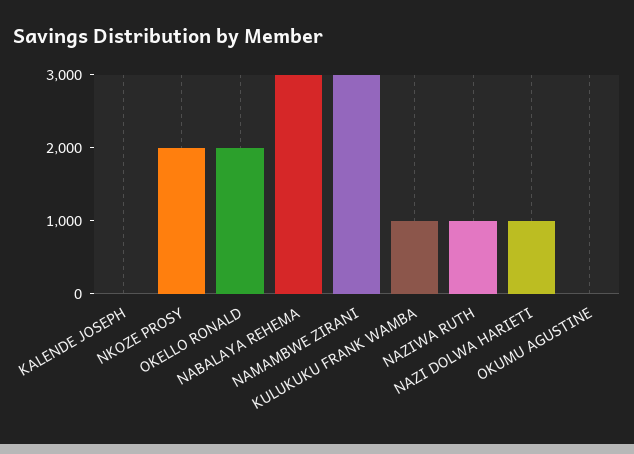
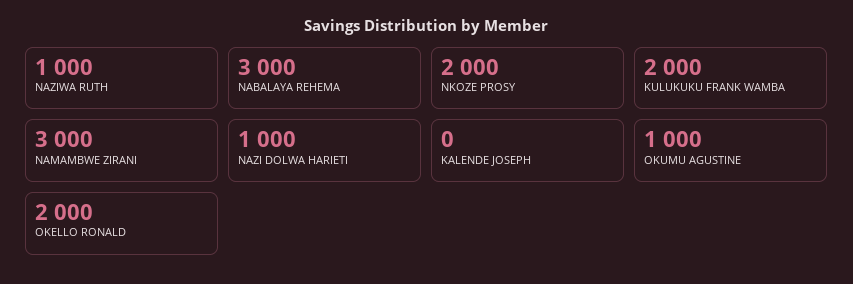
  {
    "KALENDE JOSEPH": 0,
    "NKOZE PROSY": 2000,
    "OKELLO RONALD": 2000,
    "NABALAYA REHEMA": 3000,
    "NAMAMBWE ZIRANI": 3000,
-   "KULUKUKU FRANK WAMBA": 1000,
+   "KULUKUKU FRANK WAMBA": 2000,
    "NAZIWA RUTH": 1000,
    "NAZI DOLWA HARIETI": 1000,
-   "OKUMU AGUSTINE": 0
+   "OKUMU AGUSTINE": 1000
  }

